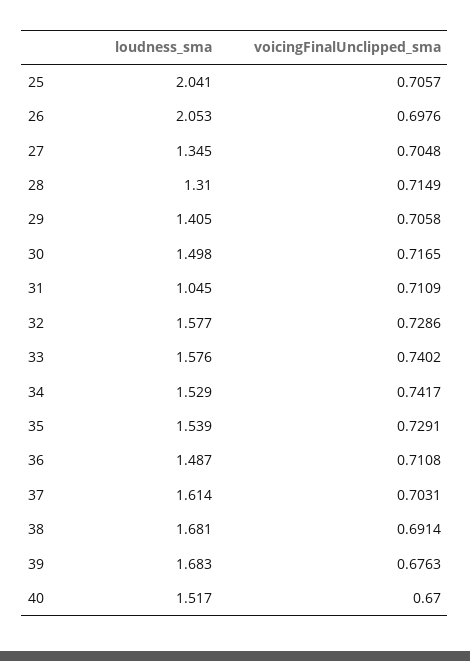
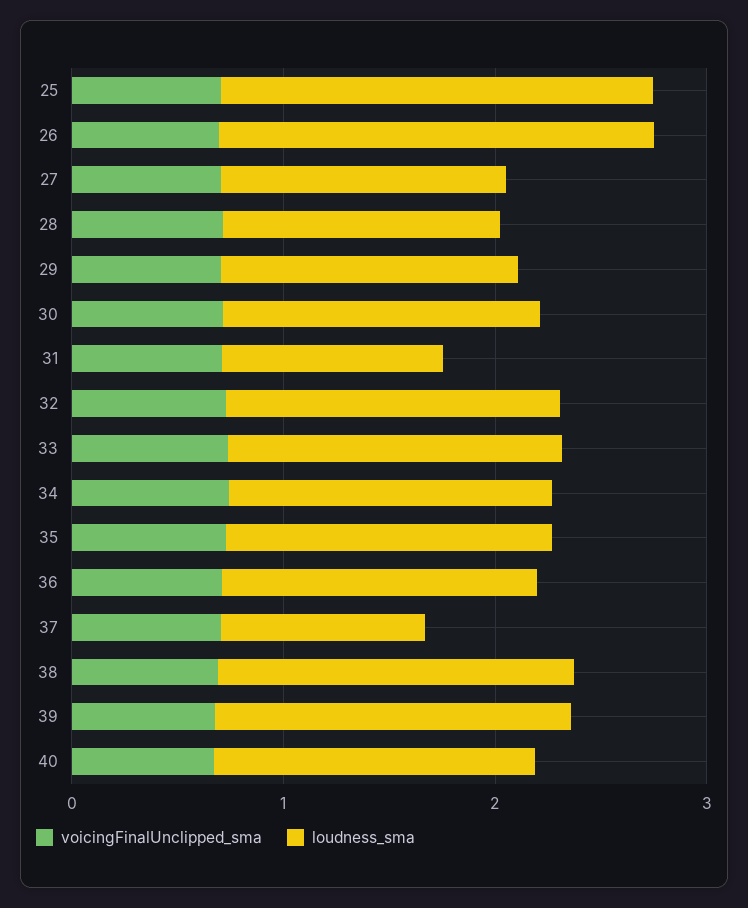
  {
    "loudness_sma": {
      "25": 2.041,
      "26": 2.053,
      "27": 1.345,
      "28": 1.31,
      "29": 1.405,
      "30": 1.498,
      "31": 1.045,
      "32": 1.577,
      "33": 1.576,
      "34": 1.529,
      "35": 1.539,
      "36": 1.487,
-     "37": 1.614,
+     "37": 1,
      "38": 1.681,
      "39": 1.683,
      "40": 1.517
    },
    "voicingFinalUnclipped_sma": {
      "25": 0.7057,
      "26": 0.6976,
      "27": 0.7048,
      "28": 0.7149,
      "29": 0.7058,
      "30": 0.7165,
      "31": 0.7109,
      "32": 0.7286,
      "33": 0.7402,
      "34": 0.7417,
      "35": 0.7291,
      "36": 0.7108,
      "37": 0.7031,
      "38": 0.6914,
      "39": 0.6763,
      "40": 0.67
    }
  }

